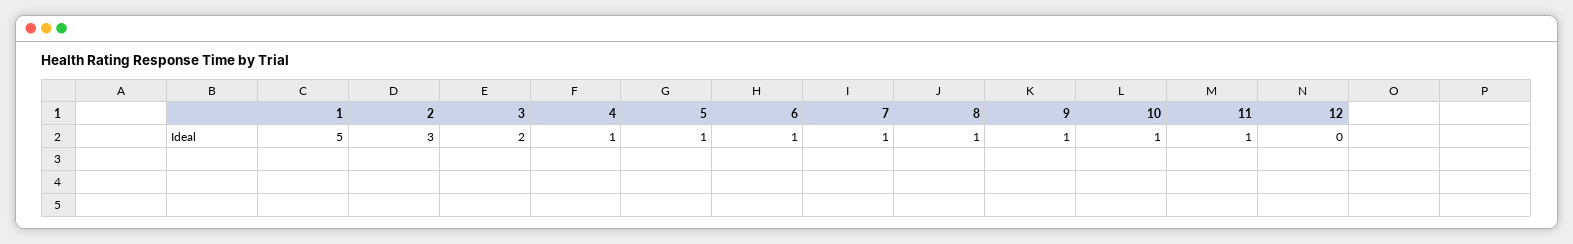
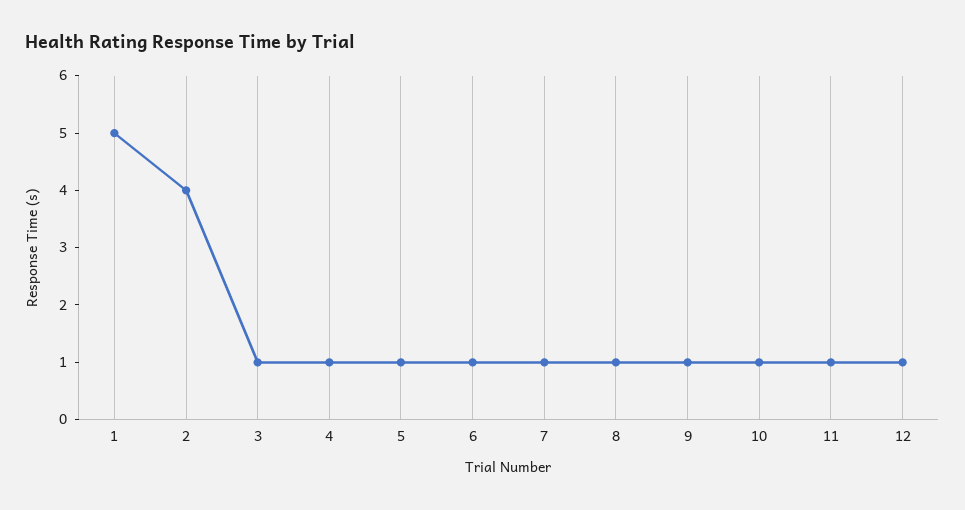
  {
    "1": 5,
-   "2": 3,
+   "2": 4,
-   "3": 2,
+   "3": 1,
    "4": 1,
    "5": 1,
    "6": 1,
    "7": 1,
    "8": 1,
    "9": 1,
    "10": 1,
    "11": 1,
-   "12": 0
+   "12": 1
  }

